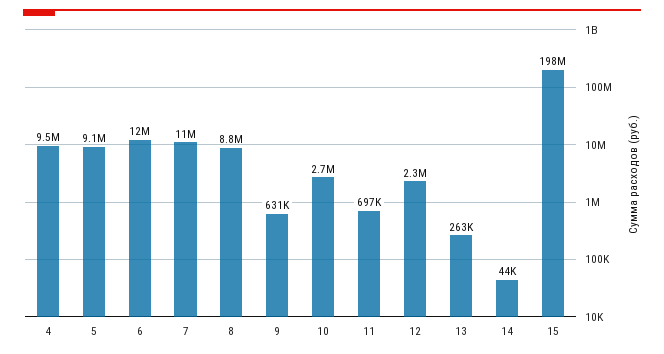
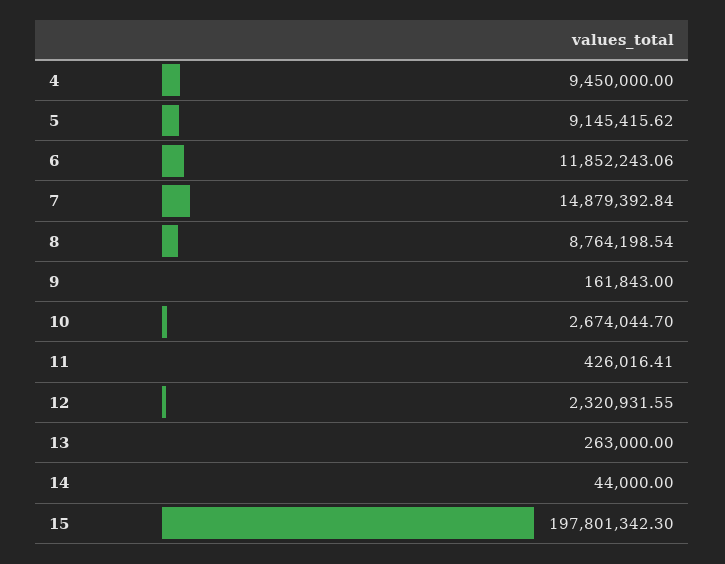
  {
    "4": 9450000,
    "5": 9145415.62,
    "6": 11852243.06,
-   "7": 11000000,
+   "7": 14879392.84,
    "8": 8764198.54,
-   "9": 631000,
+   "9": 161843,
    "10": 2674044.7,
-   "11": 697000,
+   "11": 426016.41,
    "12": 2320931.55,
    "13": 263000,
    "14": 44000,
    "15": 197801342.3
  }

